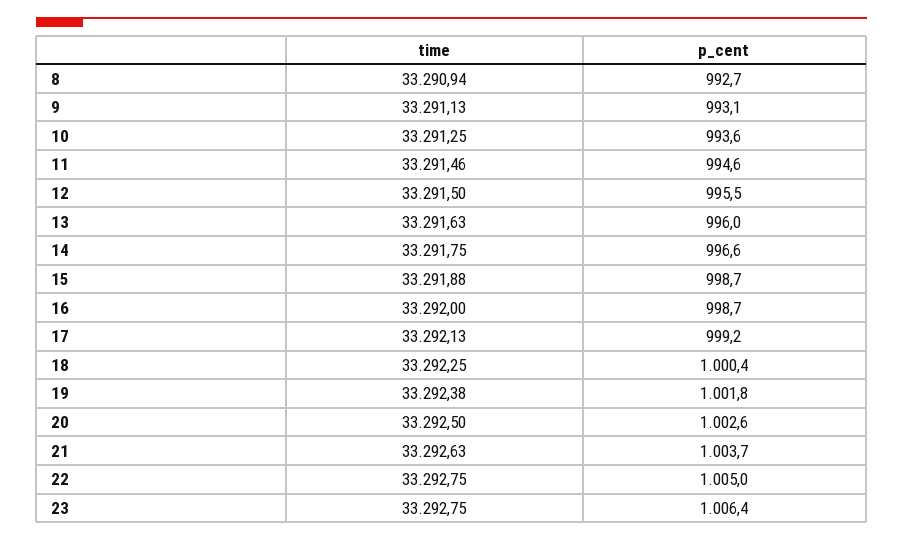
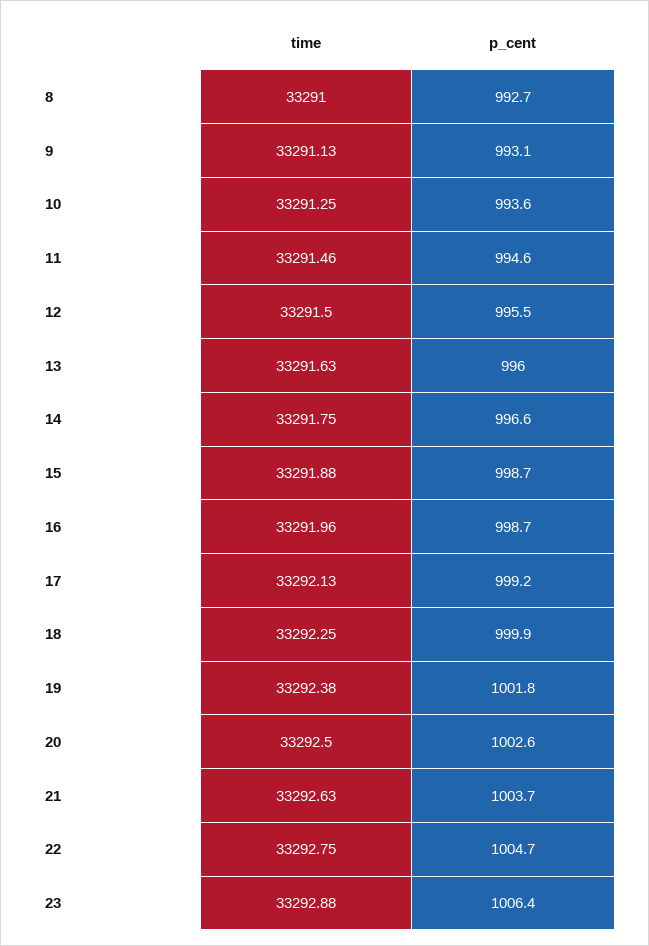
  {
    "time": {
-     "8": 33290.94,
+     "8": 33291,
      "9": 33291.13,
      "10": 33291.25,
      "11": 33291.46,
      "12": 33291.5,
      "13": 33291.63,
      "14": 33291.75,
      "15": 33291.88,
-     "16": 33292,
+     "16": 33291.96,
      "17": 33292.13,
      "18": 33292.25,
      "19": 33292.38,
      "20": 33292.5,
      "21": 33292.63,
      "22": 33292.75,
-     "23": 33292.75
+     "23": 33292.88
    },
    "p_cent": {
      "8": 992.7,
      "9": 993.1,
      "10": 993.6,
      "11": 994.6,
      "12": 995.5,
      "13": 996,
      "14": 996.6,
      "15": 998.7,
      "16": 998.7,
      "17": 999.2,
-     "18": 1000.4,
+     "18": 999.9,
      "19": 1001.8,
      "20": 1002.6,
      "21": 1003.7,
-     "22": 1005,
+     "22": 1004.7,
      "23": 1006.4
    }
  }

